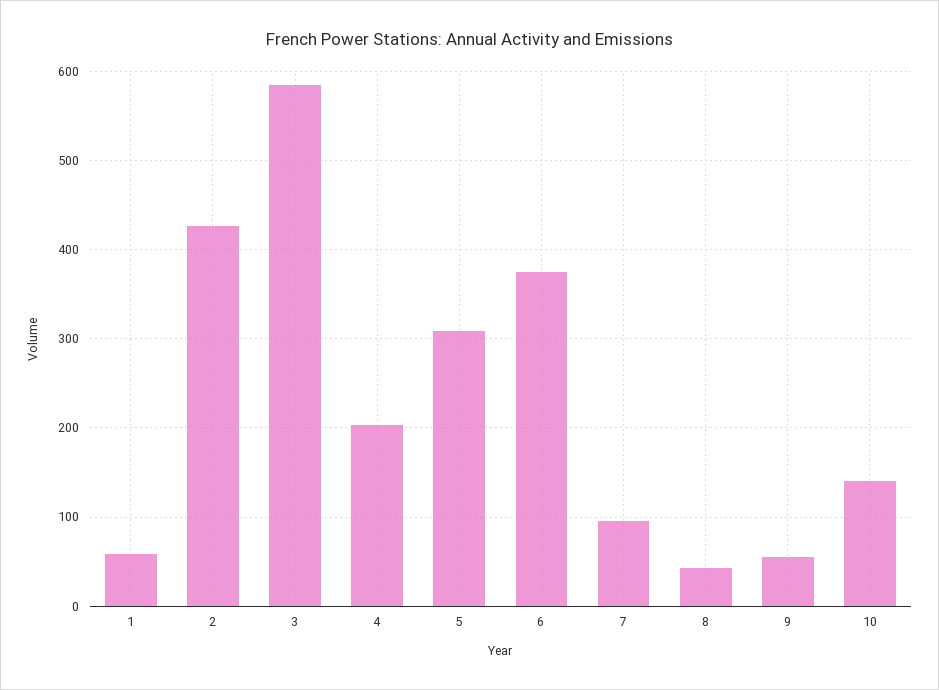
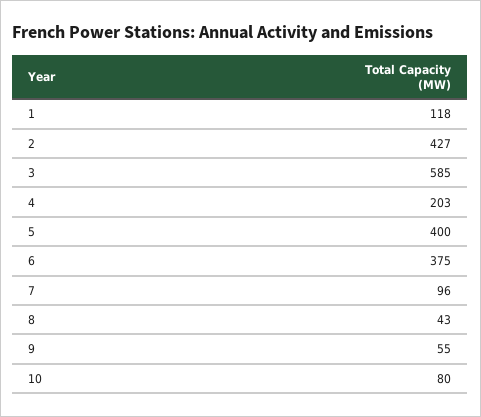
  {
-   "1": 60,
+   "1": 118,
    "2": 427,
    "3": 585,
    "4": 203,
-   "5": 310,
+   "5": 400,
    "6": 375,
    "7": 96,
    "8": 43,
    "9": 55,
-   "10": 140
+   "10": 80
  }

